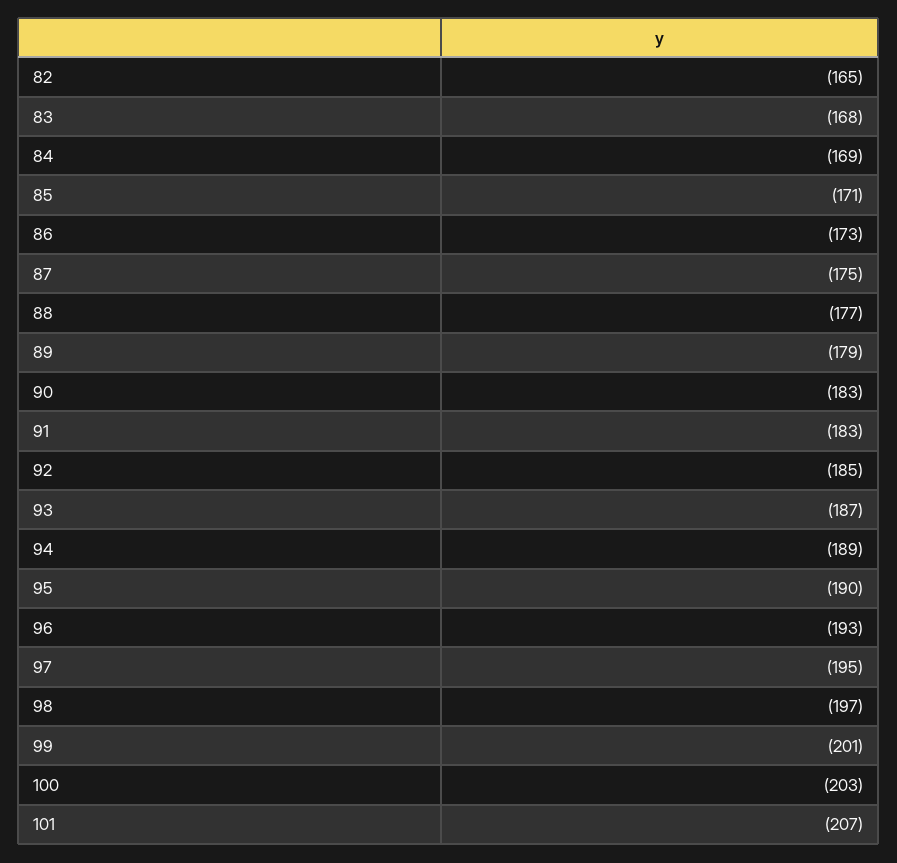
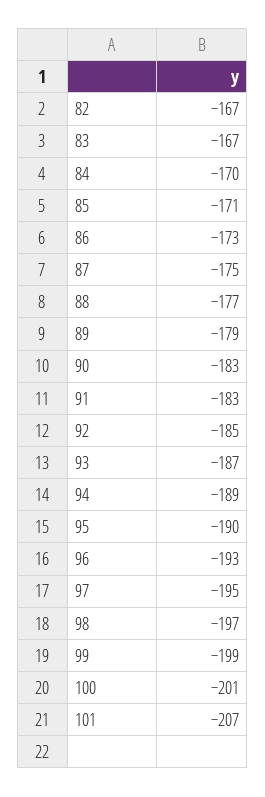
  {
-   "82": -165,
+   "82": -167,
-   "83": -168,
+   "83": -167,
-   "84": -169,
+   "84": -170,
    "85": -171,
    "86": -173,
    "87": -175,
    "88": -177,
    "89": -179,
    "90": -183,
    "91": -183,
    "92": -185,
    "93": -187,
    "94": -189,
    "95": -190,
    "96": -193,
    "97": -195,
    "98": -197,
-   "99": -201,
+   "99": -199,
-   "100": -203,
+   "100": -201,
    "101": -207
  }

